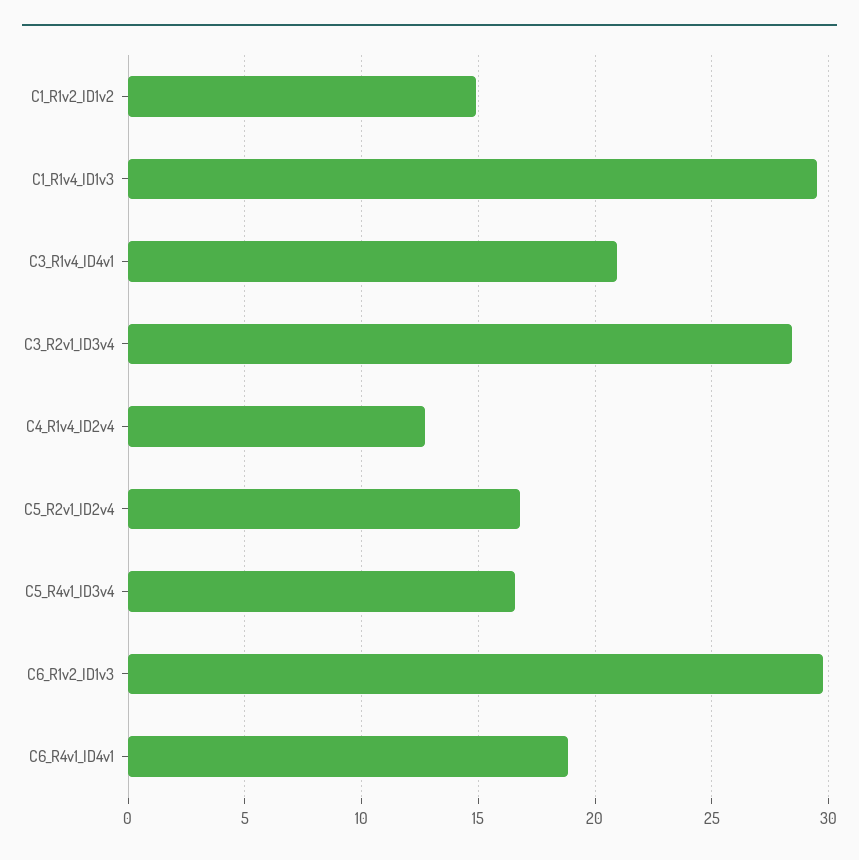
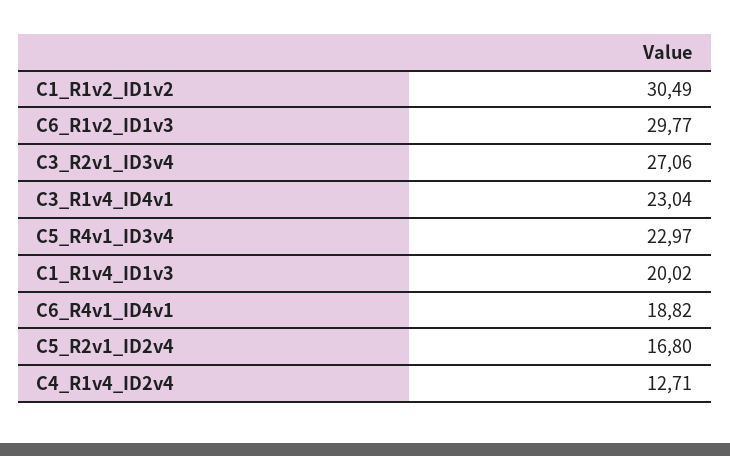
  {
-   "C1_R1v2_ID1v2": 15,
+   "C1_R1v2_ID1v2": 30.49,
-   "C1_R1v4_ID1v3": 29.5,
+   "C1_R1v4_ID1v3": 20.02,
-   "C3_R1v4_ID4v1": 21,
+   "C3_R1v4_ID4v1": 23.04,
-   "C3_R2v1_ID3v4": 28.5,
+   "C3_R2v1_ID3v4": 27.06,
    "C4_R1v4_ID2v4": 12.71,
    "C5_R2v1_ID2v4": 16.8,
-   "C5_R4v1_ID3v4": 16.5,
+   "C5_R4v1_ID3v4": 22.97,
    "C6_R1v2_ID1v3": 29.77,
    "C6_R4v1_ID4v1": 18.82
  }

